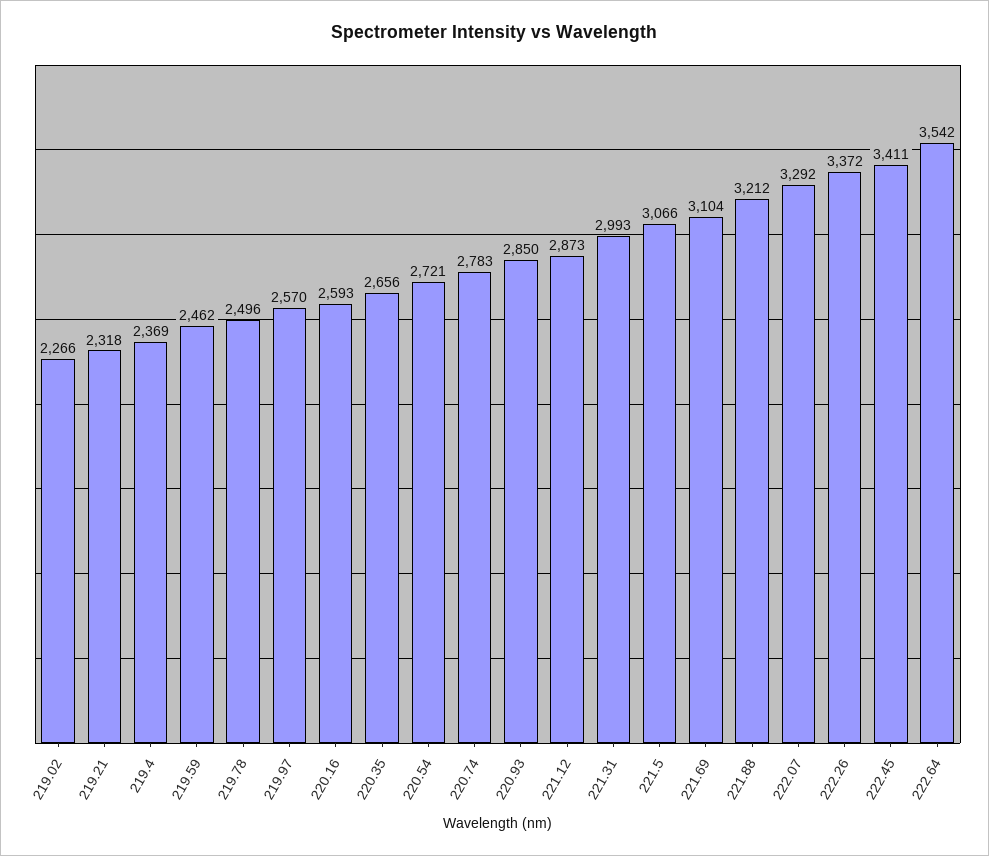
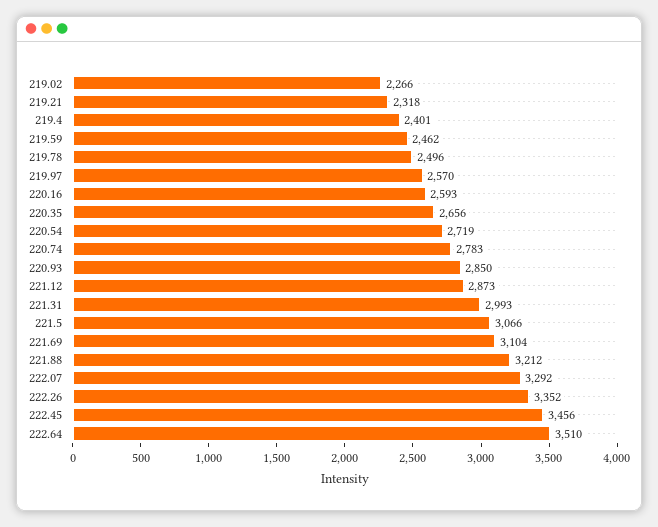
  {
    "219.02": 2266,
    "219.21": 2318,
-   "219.4": 2369,
+   "219.4": 2401,
    "219.59": 2462,
    "219.78": 2496,
    "219.97": 2570,
    "220.16": 2593,
    "220.35": 2656,
-   "220.54": 2721,
+   "220.54": 2719,
    "220.74": 2783,
    "220.93": 2850,
    "221.12": 2873,
    "221.31": 2993,
    "221.5": 3066,
    "221.69": 3104,
    "221.88": 3212,
    "222.07": 3292,
-   "222.26": 3372,
+   "222.26": 3352,
-   "222.45": 3411,
+   "222.45": 3456,
-   "222.64": 3542
+   "222.64": 3510
  }

